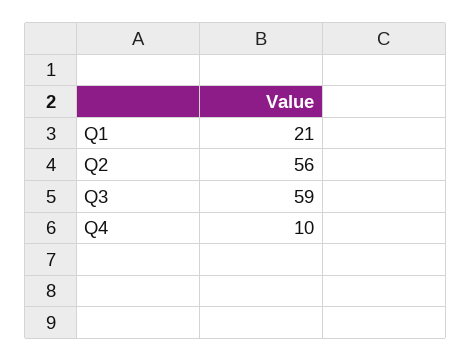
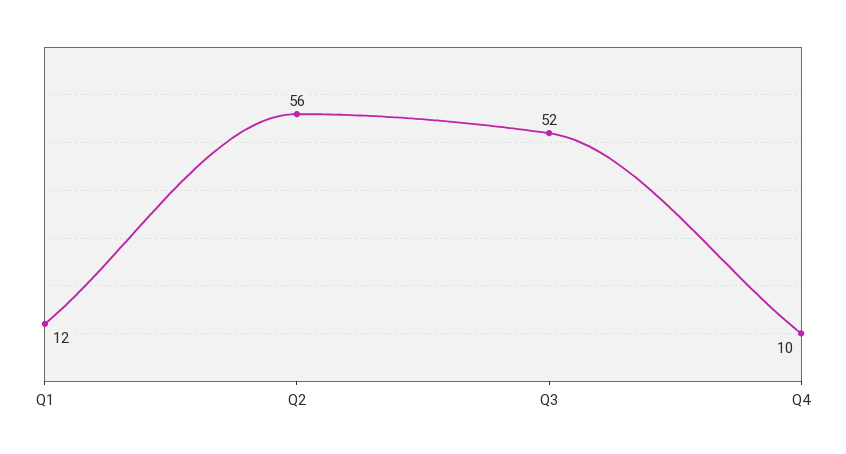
  {
-   "Q1": 21,
+   "Q1": 12,
    "Q2": 56,
-   "Q3": 59,
+   "Q3": 52,
    "Q4": 10
  }

